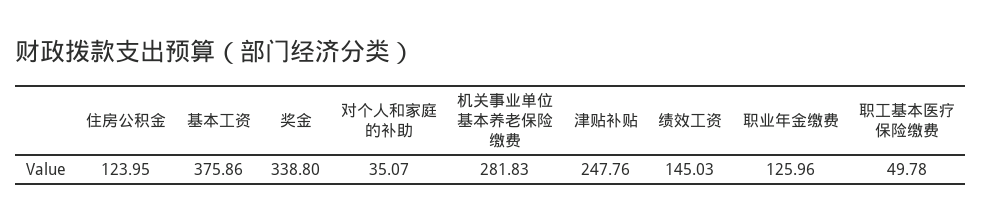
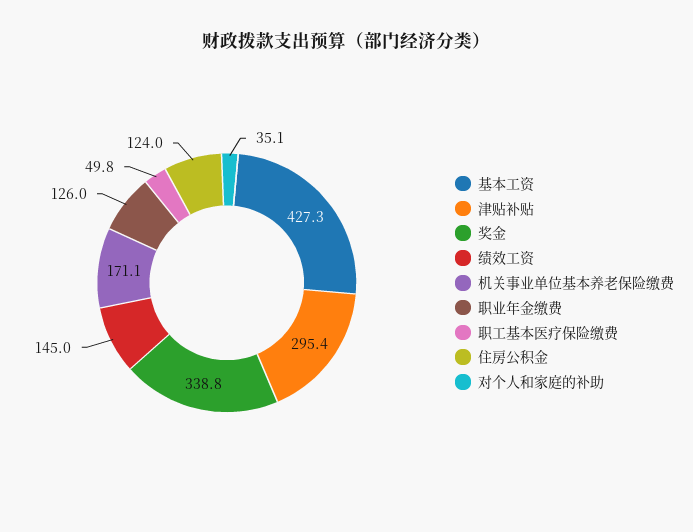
  {
    "住房公积金": 123.95,
-   "基本工资": 375.86,
+   "基本工资": 427.3,
    "奖金": 338.8,
    "对个人和家庭的补助": 35.07,
-   "机关事业单位基本养老保险缴费": 281.83,
+   "机关事业单位基本养老保险缴费": 171.1,
-   "津贴补贴": 247.76,
+   "津贴补贴": 295.4,
    "绩效工资": 145.03,
    "职业年金缴费": 125.96,
    "职工基本医疗保险缴费": 49.78
  }

